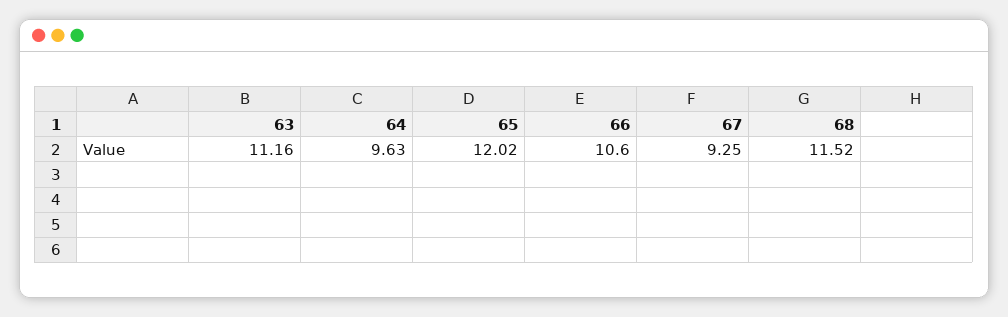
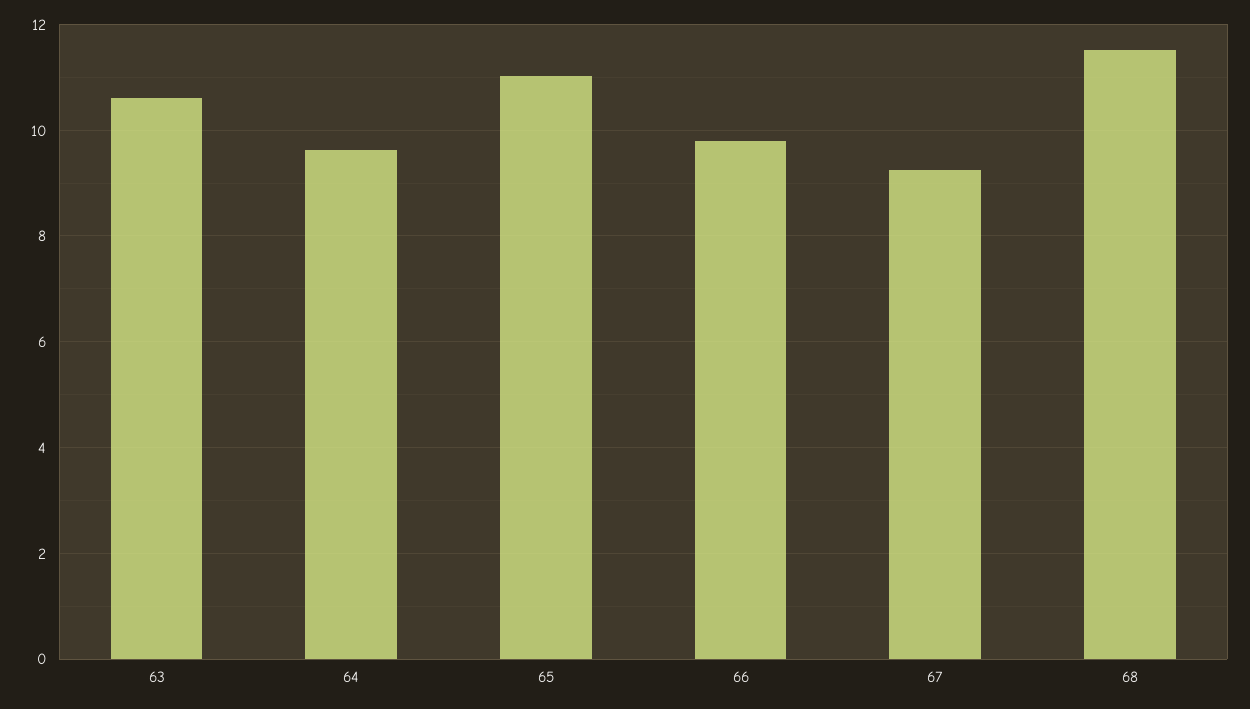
  {
-   "63": 11.16,
+   "63": 10.6,
    "64": 9.63,
-   "65": 12.02,
+   "65": 11,
-   "66": 10.6,
+   "66": 9.8,
    "67": 9.25,
    "68": 11.52
  }

